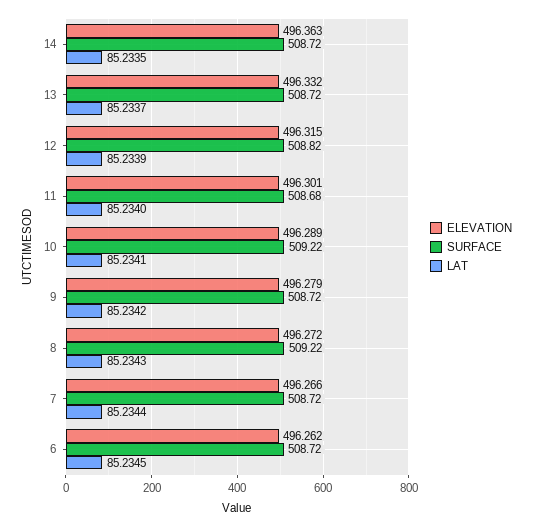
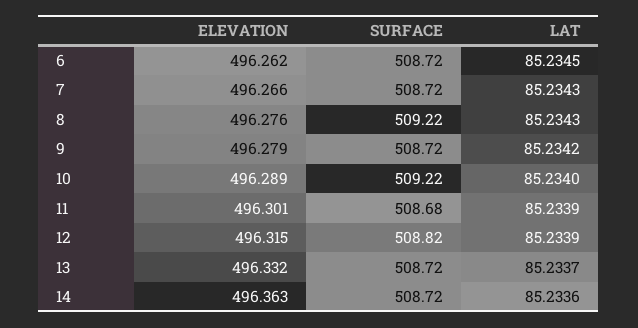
  {
    "ELEVATION": {
      "14": 496.363,
      "13": 496.332,
      "12": 496.315,
      "11": 496.301,
      "10": 496.289,
      "9": 496.279,
-     "8": 496.272,
+     "8": 496.276,
      "7": 496.266,
      "6": 496.262
    },
    "SURFACE": {
      "14": 508.72,
      "13": 508.72,
      "12": 508.82,
      "11": 508.68,
      "10": 509.22,
      "9": 508.72,
      "8": 509.22,
      "7": 508.72,
      "6": 508.72
    },
    "LAT": {
-     "14": 85.2335,
+     "14": 85.2336,
      "13": 85.2337,
      "12": 85.2339,
-     "11": 85.234,
+     "11": 85.2339,
-     "10": 85.2341,
+     "10": 85.234,
      "9": 85.2342,
      "8": 85.2343,
-     "7": 85.2344,
+     "7": 85.2343,
      "6": 85.2345
    }
  }

